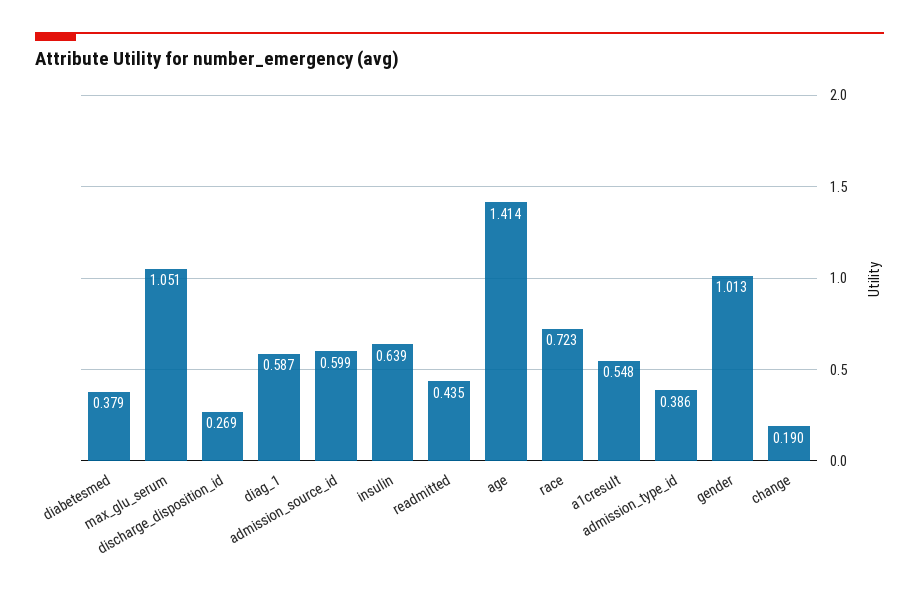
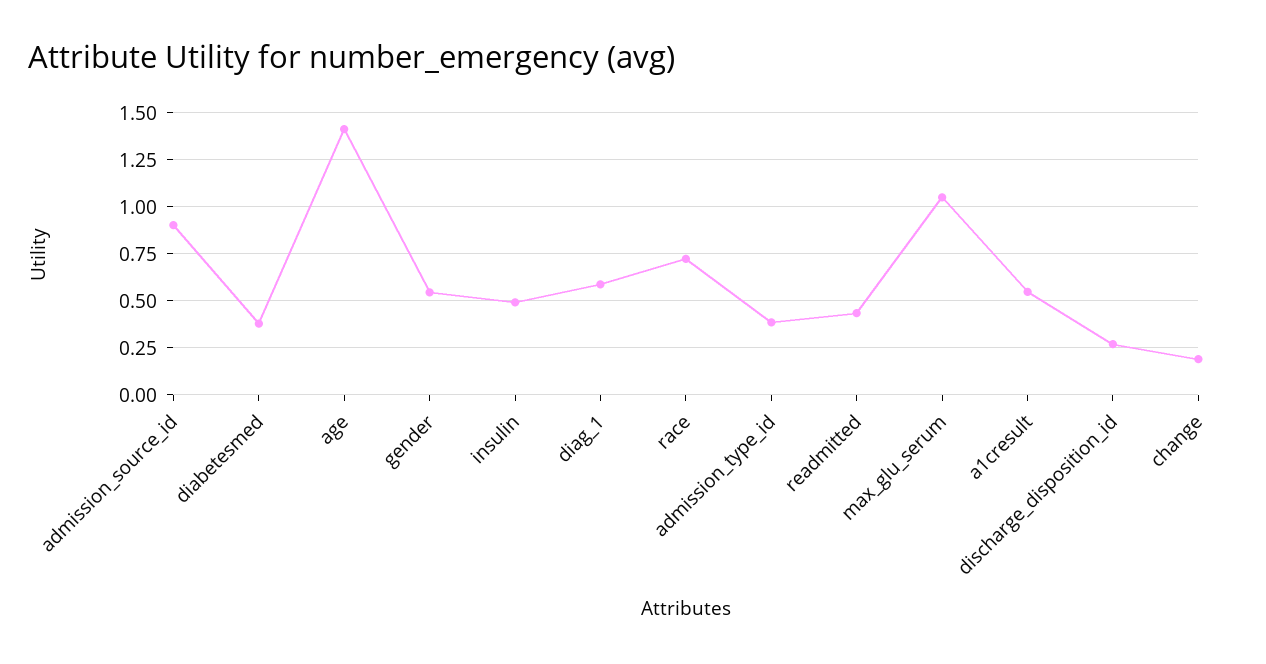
  {
    "diabetesmed": 0.379,
    "max_glu_serum": 1.051,
    "discharge_disposition_id": 0.269,
    "diag_1": 0.587,
-   "admission_source_id": 0.599,
+   "admission_source_id": 0.9,
-   "insulin": 0.639,
+   "insulin": 0.5,
    "readmitted": 0.435,
    "age": 1.414,
    "race": 0.723,
    "a1cresult": 0.548,
    "admission_type_id": 0.386,
-   "gender": 1.013,
+   "gender": 0.55,
    "change": 0.19
  }

